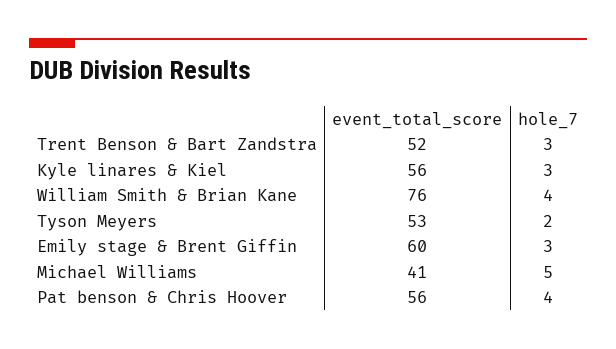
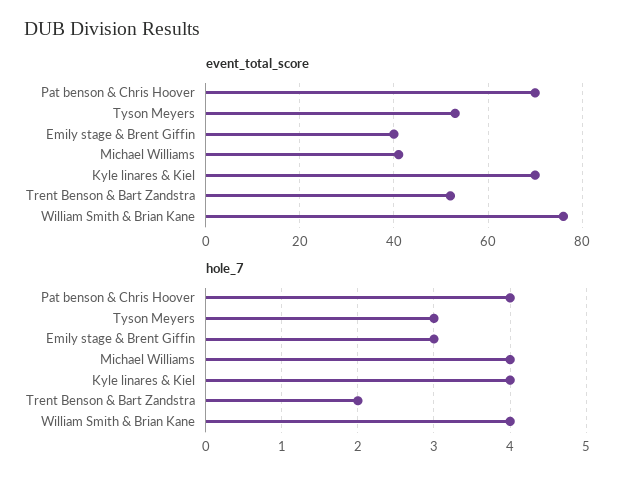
  {
    "event_total_score": {
      "Trent Benson & Bart Zandstra": 52,
-     "Kyle linares & Kiel": 56,
+     "Kyle linares & Kiel": 70,
      "William Smith & Brian Kane": 76,
      "Tyson Meyers": 53,
-     "Emily stage & Brent Giffin": 60,
+     "Emily stage & Brent Giffin": 40,
      "Michael Williams": 41,
-     "Pat benson & Chris Hoover": 56
+     "Pat benson & Chris Hoover": 70
    },
    "hole_7": {
-     "Trent Benson & Bart Zandstra": 3,
+     "Trent Benson & Bart Zandstra": 2,
-     "Kyle linares & Kiel": 3,
+     "Kyle linares & Kiel": 4,
      "William Smith & Brian Kane": 4,
-     "Tyson Meyers": 2,
+     "Tyson Meyers": 3,
      "Emily stage & Brent Giffin": 3,
-     "Michael Williams": 5,
+     "Michael Williams": 4,
      "Pat benson & Chris Hoover": 4
    }
  }

